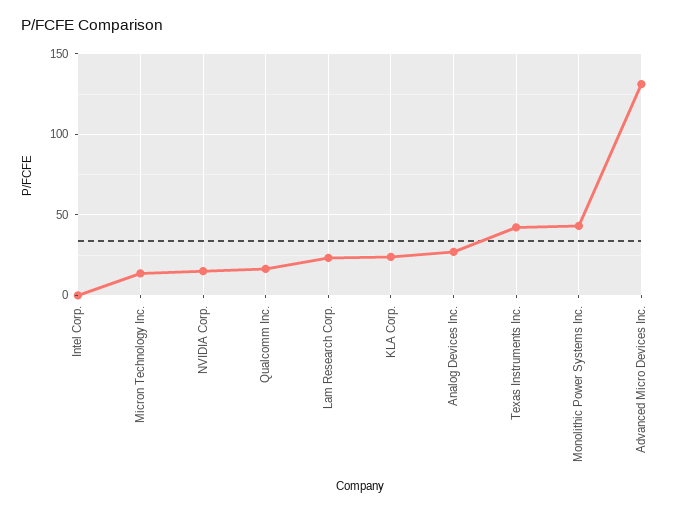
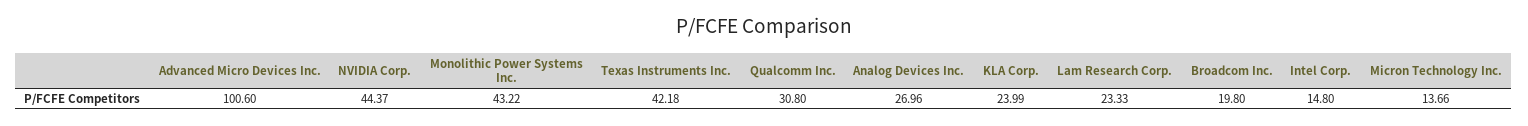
  {
-   "Intel Corp.": 0,
+   "Intel Corp.": 14.8,
    "Micron Technology Inc.": 13.66,
-   "NVIDIA Corp.": 15,
+   "NVIDIA Corp.": 44.37,
-   "Qualcomm Inc.": 15,
+   "Qualcomm Inc.": 30.8,
    "Lam Research Corp.": 23.33,
    "KLA Corp.": 23.99,
    "Analog Devices Inc.": 26.96,
    "Texas Instruments Inc.": 42.18,
    "Monolithic Power Systems Inc.": 43.22,
-   "Advanced Micro Devices Inc.": 130
+   "Advanced Micro Devices Inc.": 100.6,
+   "Broadcom Inc.": 19.8
  }

